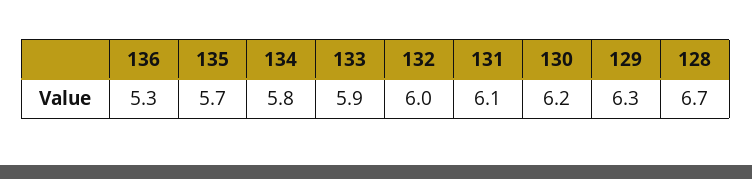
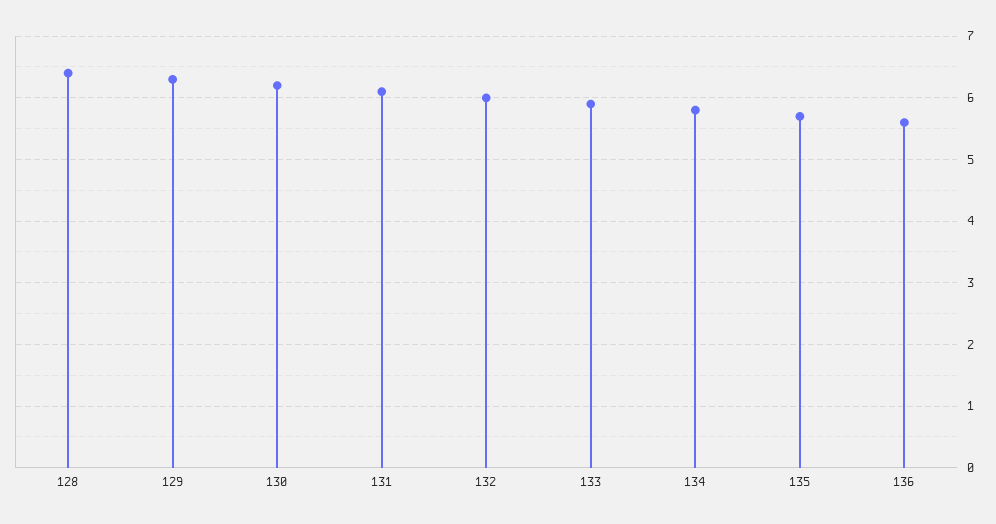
  {
-   "136": 5.3,
+   "136": 5.6,
    "135": 5.7,
    "134": 5.8,
    "133": 5.9,
    "132": 6,
    "131": 6.1,
    "130": 6.2,
    "129": 6.3,
-   "128": 6.7
+   "128": 6.4
  }

